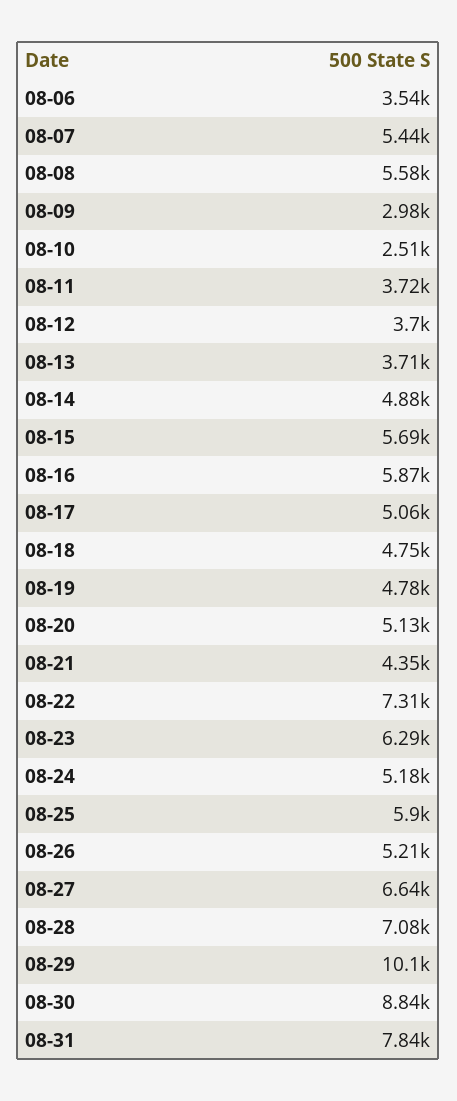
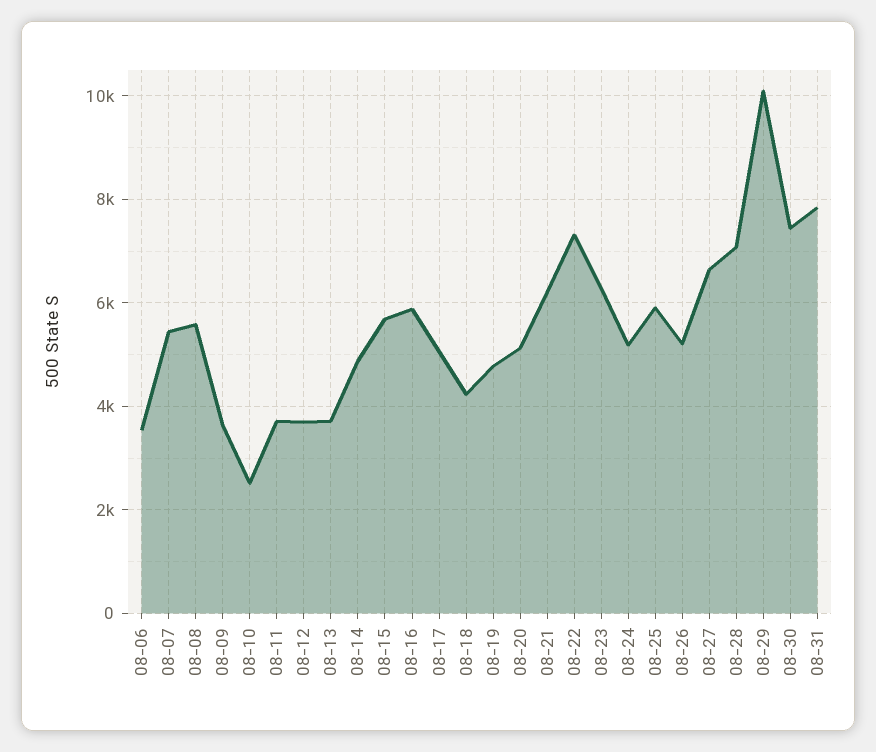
  {
    "08-06": 3540,
    "08-07": 5440,
    "08-08": 5580,
-   "08-09": 2980,
+   "08-09": 3600,
    "08-10": 2510,
    "08-11": 3720,
    "08-12": 3700,
    "08-13": 3710,
    "08-14": 4880,
    "08-15": 5690,
    "08-16": 5870,
    "08-17": 5060,
-   "08-18": 4750,
+   "08-18": 4200,
    "08-19": 4780,
    "08-20": 5130,
-   "08-21": 4350,
+   "08-21": 6200,
    "08-22": 7310,
    "08-23": 6290,
    "08-24": 5180,
    "08-25": 5900,
    "08-26": 5210,
    "08-27": 6640,
    "08-28": 7080,
    "08-29": 10100,
-   "08-30": 8840,
+   "08-30": 7400,
    "08-31": 7840
  }

